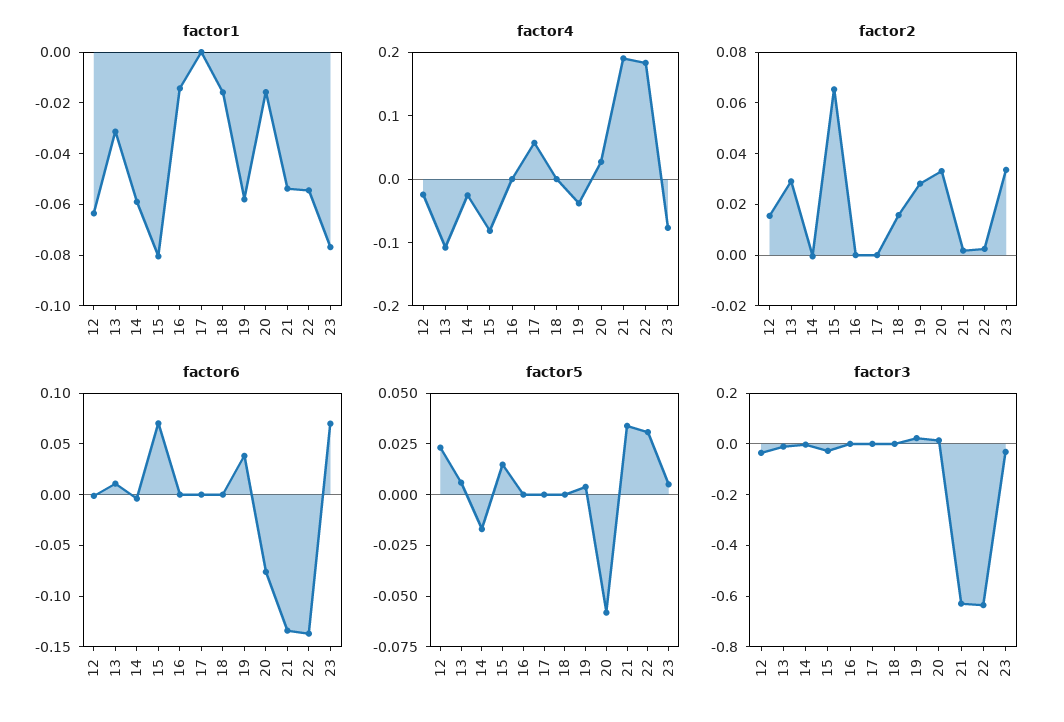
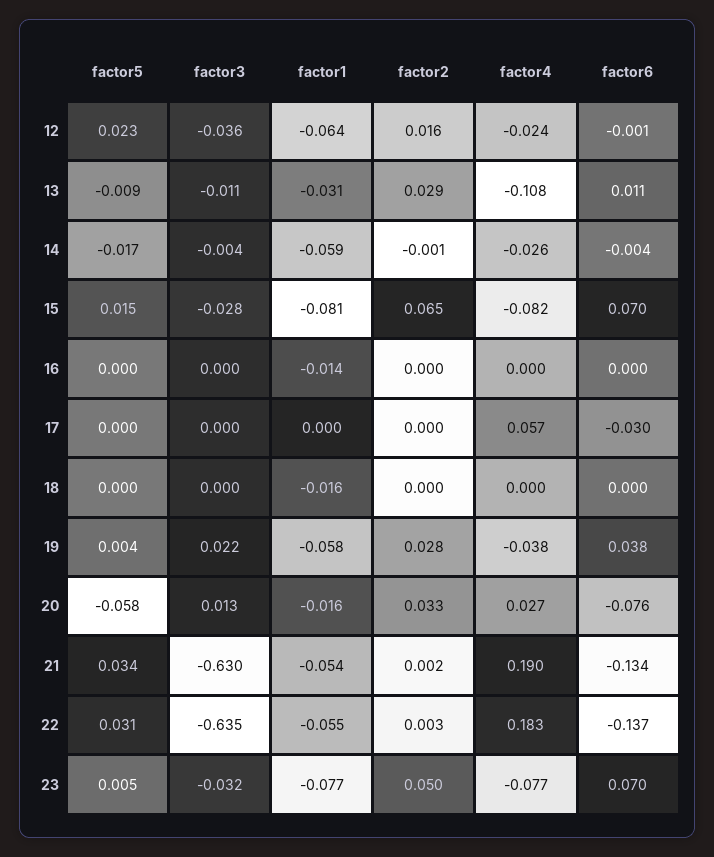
  {
    "factor1": {
      "12": -0.064,
      "13": -0.031,
      "14": -0.059,
      "15": -0.081,
      "16": -0.014,
      "17": 0,
      "18": -0.016,
      "19": -0.058,
      "20": -0.016,
      "21": -0.054,
      "22": -0.055,
      "23": -0.077
    },
    "factor4": {
      "12": -0.024,
      "13": -0.108,
      "14": -0.026,
      "15": -0.082,
      "16": 0,
      "17": 0.057,
      "18": 0,
      "19": -0.038,
      "20": 0.027,
      "21": 0.19,
      "22": 0.183,
      "23": -0.077
    },
    "factor2": {
      "12": 0.016,
      "13": 0.029,
      "14": -0.001,
      "15": 0.065,
      "16": 0,
      "17": 0,
-     "18": 0.015,
+     "18": 0,
      "19": 0.028,
      "20": 0.033,
      "21": 0.002,
      "22": 0.003,
-     "23": 0.035
+     "23": 0.05
    },
    "factor6": {
      "12": -0.001,
      "13": 0.011,
      "14": -0.004,
      "15": 0.07,
      "16": 0,
-     "17": 0,
+     "17": -0.03,
      "18": 0,
      "19": 0.038,
      "20": -0.076,
      "21": -0.134,
      "22": -0.137,
      "23": 0.07
    },
    "factor5": {
      "12": 0.023,
-     "13": 0.005,
+     "13": -0.009,
      "14": -0.017,
      "15": 0.015,
      "16": 0,
      "17": 0,
      "18": 0,
      "19": 0.004,
      "20": -0.058,
      "21": 0.034,
      "22": 0.031,
      "23": 0.005
    },
    "factor3": {
      "12": -0.036,
      "13": -0.011,
      "14": -0.004,
      "15": -0.028,
      "16": 0,
      "17": 0,
      "18": 0,
      "19": 0.022,
      "20": 0.013,
      "21": -0.63,
      "22": -0.635,
      "23": -0.032
    }
  }

